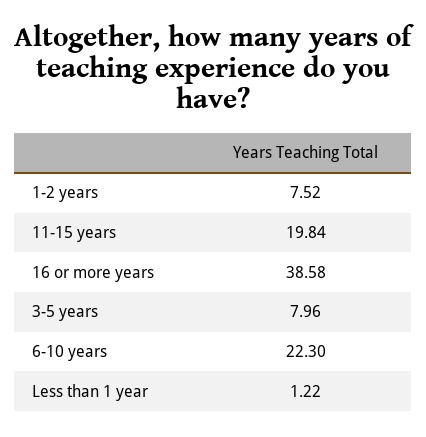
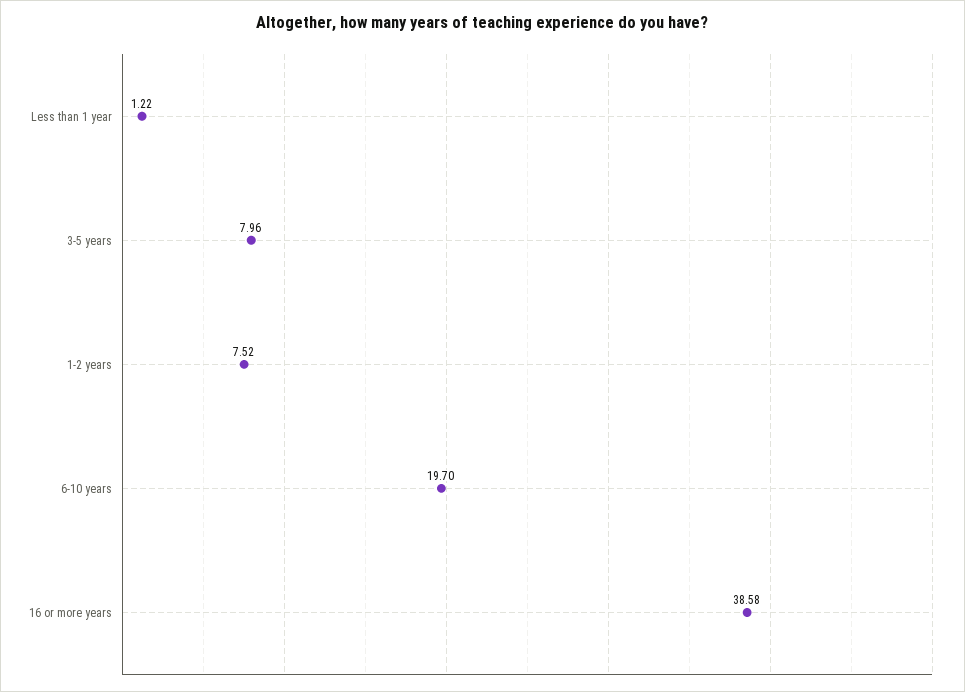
  {
    "1-2 years": 7.52,
-   "11-15 years": 19.84,
    "16 or more years": 38.58,
    "3-5 years": 7.96,
-   "6-10 years": 22.3,
+   "6-10 years": 19.7,
    "Less than 1 year": 1.22
  }

